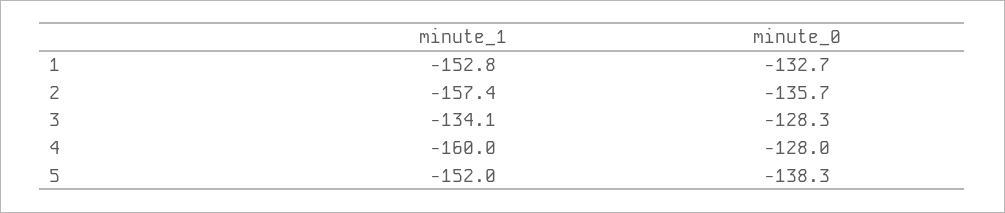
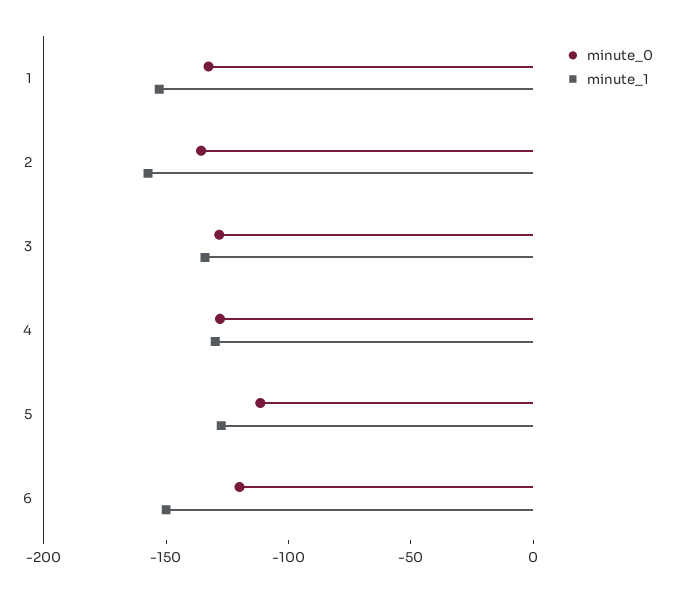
  {
    "minute_1": {
      "1": -152.8,
      "2": -157.4,
      "3": -134.1,
-     "4": -160,
+     "4": -130,
-     "5": -152
+     "5": -130,
+     "6": -150
    },
    "minute_0": {
      "1": -132.7,
      "2": -135.7,
      "3": -128.3,
      "4": -128,
-     "5": -138.3
+     "5": -110,
+     "6": -120
    }
  }

